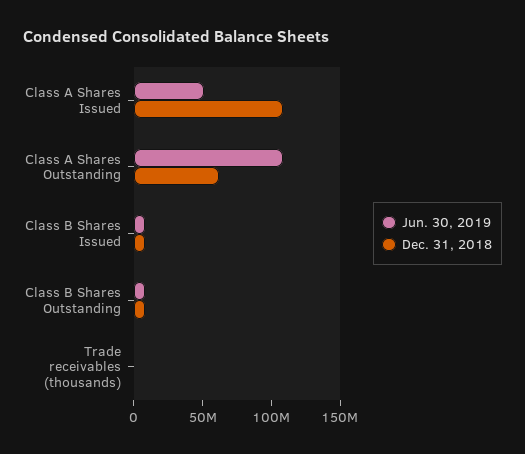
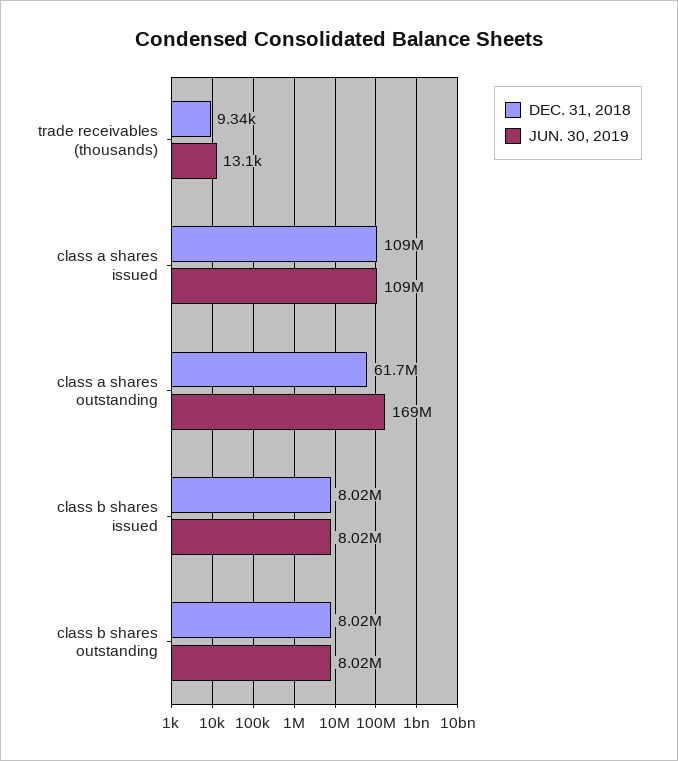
  {
    "Jun. 30, 2019": {
-     "Class A Shares Issued": 50000000,
+     "Class A Shares Issued": 109000000,
-     "Class A Shares Outstanding": 110000000,
+     "Class A Shares Outstanding": 169000000,
      "Class B Shares Issued": 8020000,
      "Class B Shares Outstanding": 8020000,
      "Trade receivables (thousands)": 13100
    },
    "Dec. 31, 2018": {
      "Class A Shares Issued": 109000000,
      "Class A Shares Outstanding": 61700000,
      "Class B Shares Issued": 8020000,
      "Class B Shares Outstanding": 8020000,
      "Trade receivables (thousands)": 9340
    }
  }

